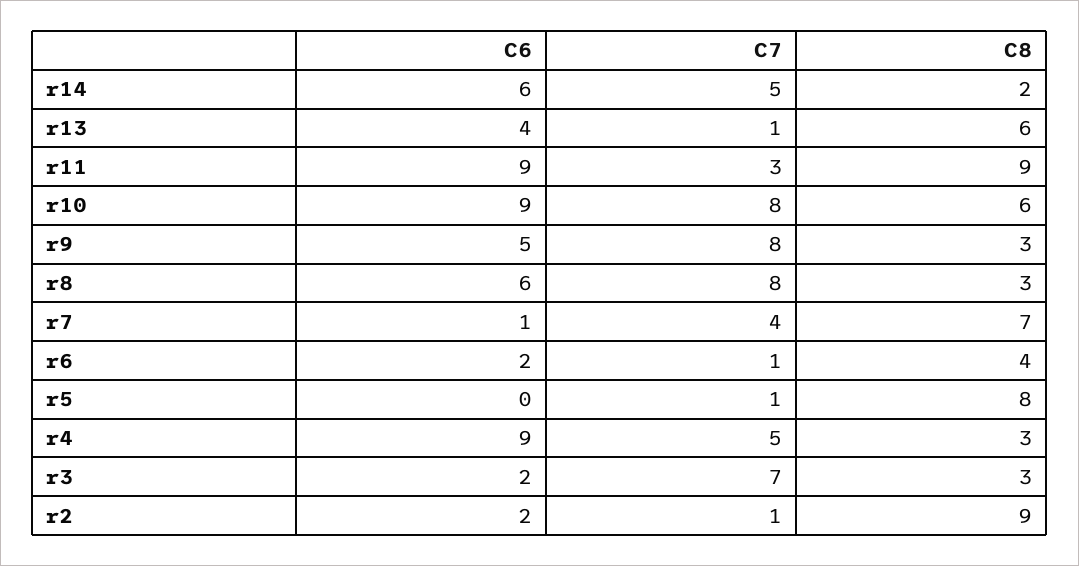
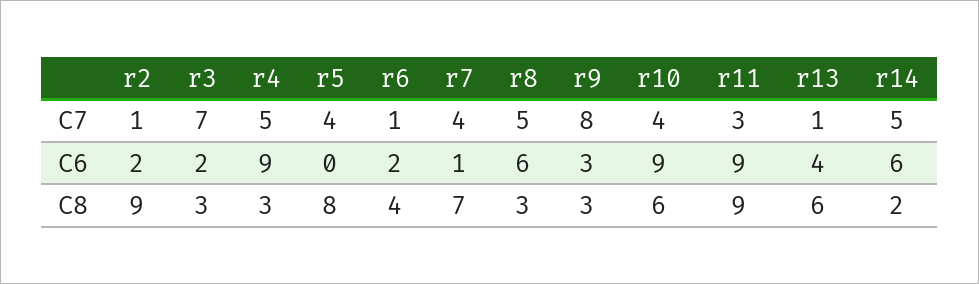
  {
    "C6": {
      "r14": 6,
      "r13": 4,
      "r11": 9,
      "r10": 9,
-     "r9": 5,
+     "r9": 3,
      "r8": 6,
      "r7": 1,
      "r6": 2,
      "r5": 0,
      "r4": 9,
      "r3": 2,
      "r2": 2
    },
    "C7": {
      "r14": 5,
      "r13": 1,
      "r11": 3,
-     "r10": 8,
+     "r10": 4,
      "r9": 8,
-     "r8": 8,
+     "r8": 5,
      "r7": 4,
      "r6": 1,
-     "r5": 1,
+     "r5": 4,
      "r4": 5,
      "r3": 7,
      "r2": 1
    },
    "C8": {
      "r14": 2,
      "r13": 6,
      "r11": 9,
      "r10": 6,
      "r9": 3,
      "r8": 3,
      "r7": 7,
      "r6": 4,
      "r5": 8,
      "r4": 3,
      "r3": 3,
      "r2": 9
    }
  }

